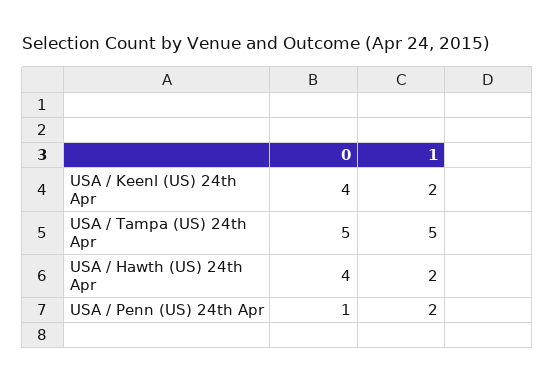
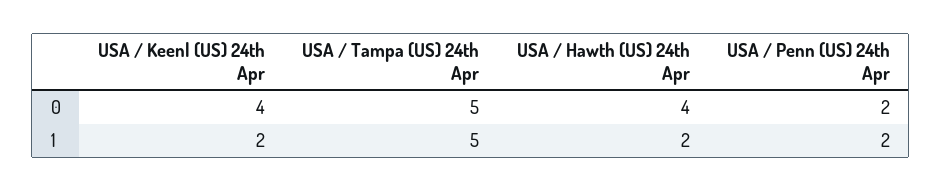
  {
    "0": {
      "USA / Keenl (US) 24th Apr": 4,
      "USA / Tampa (US) 24th Apr": 5,
      "USA / Hawth (US) 24th Apr": 4,
-     "USA / Penn (US) 24th Apr": 1
+     "USA / Penn (US) 24th Apr": 2
    },
    "1": {
      "USA / Keenl (US) 24th Apr": 2,
      "USA / Tampa (US) 24th Apr": 5,
      "USA / Hawth (US) 24th Apr": 2,
      "USA / Penn (US) 24th Apr": 2
    }
  }

